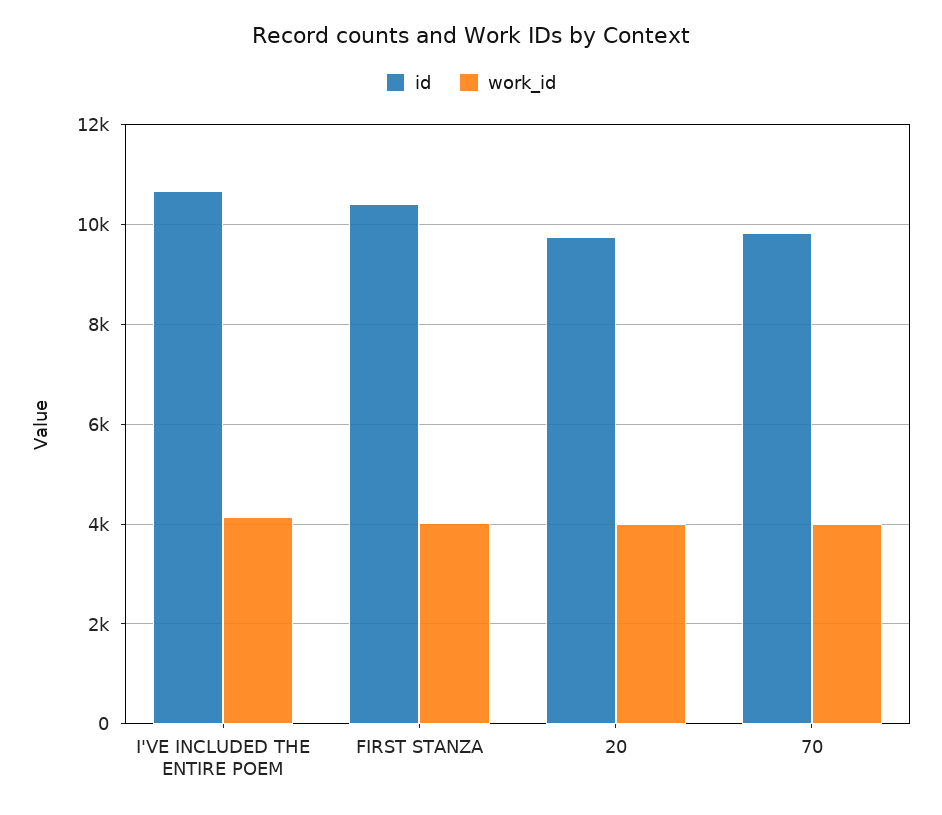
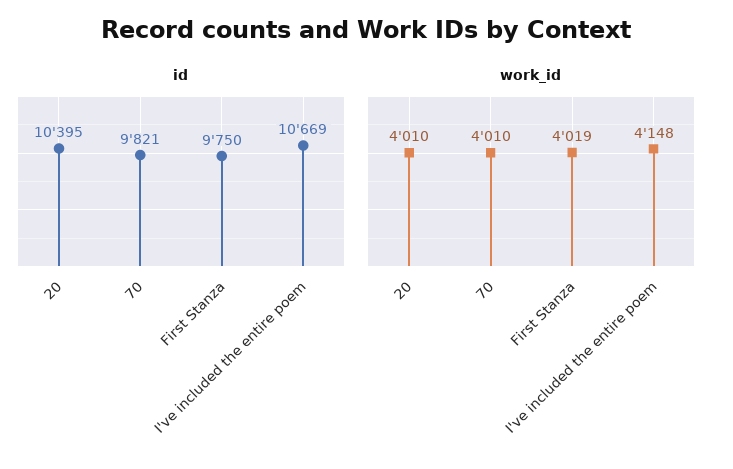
  {
    "id": {
      "I'VE INCLUDED THE ENTIRE POEM": 10669,
-     "FIRST STANZA": 10400,
+     "FIRST STANZA": 9750,
-     "20": 9800,
+     "20": 10395,
      "70": 9821
    },
    "work_id": {
      "I'VE INCLUDED THE ENTIRE POEM": 4148,
      "FIRST STANZA": 4019,
      "20": 4010,
      "70": 4010
    }
  }

